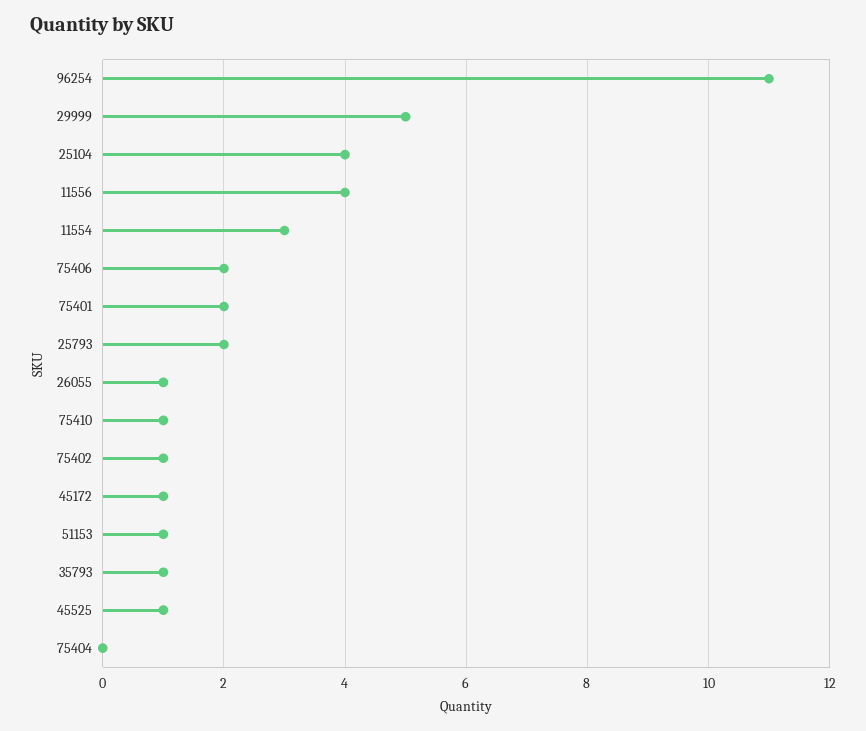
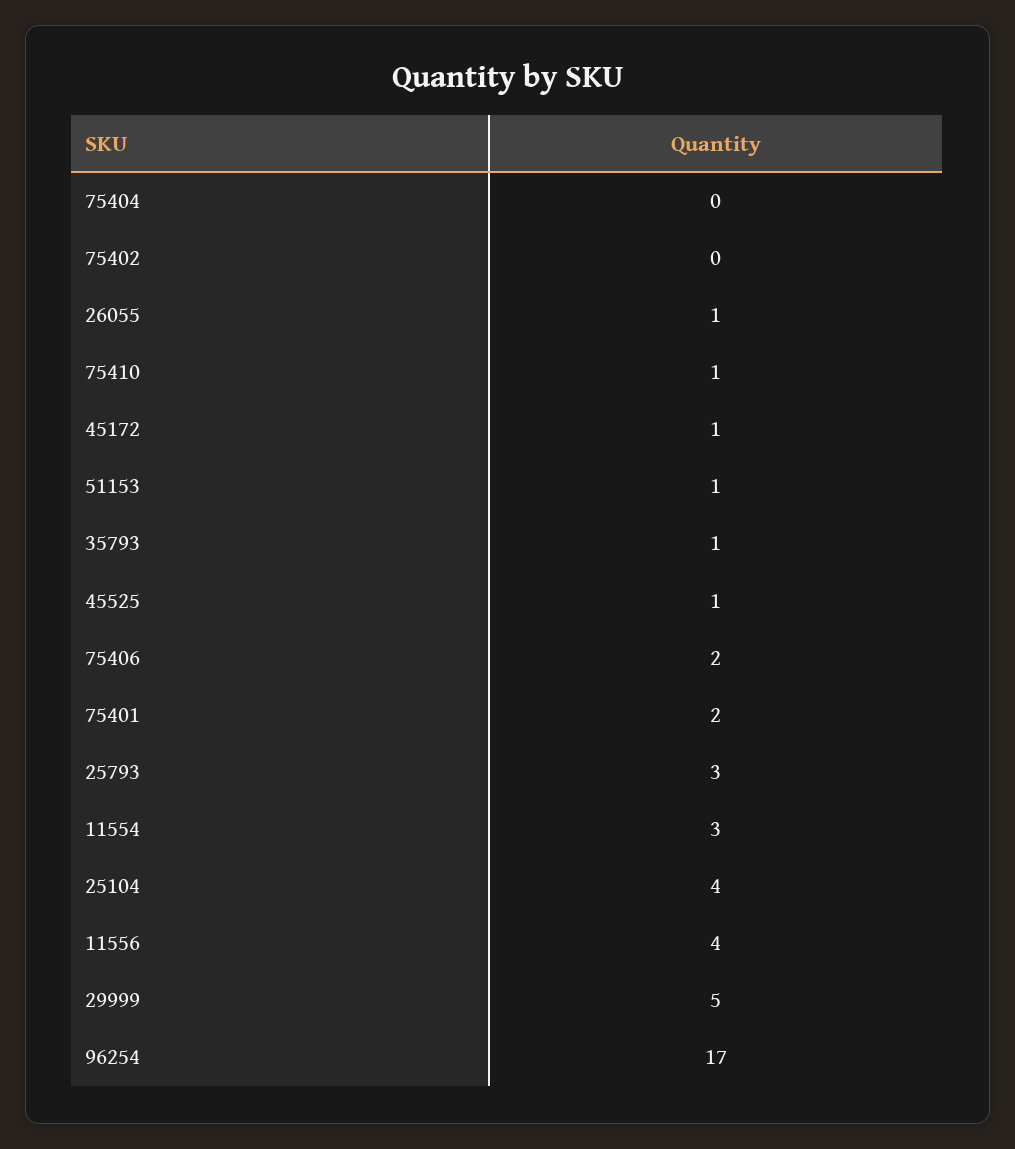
  {
-   "96254": 11,
+   "96254": 17,
    "29999": 5,
    "25104": 4,
    "11556": 4,
    "11554": 3,
    "75406": 2,
    "75401": 2,
-   "25793": 2,
+   "25793": 3,
    "26055": 1,
    "75410": 1,
-   "75402": 1,
+   "75402": 0,
    "45172": 1,
    "51153": 1,
    "35793": 1,
    "45525": 1,
    "75404": 0
  }

